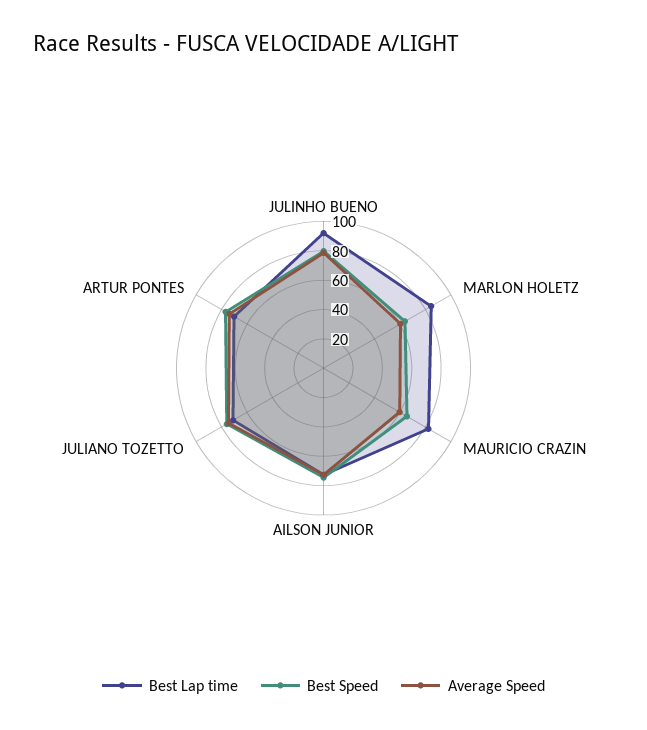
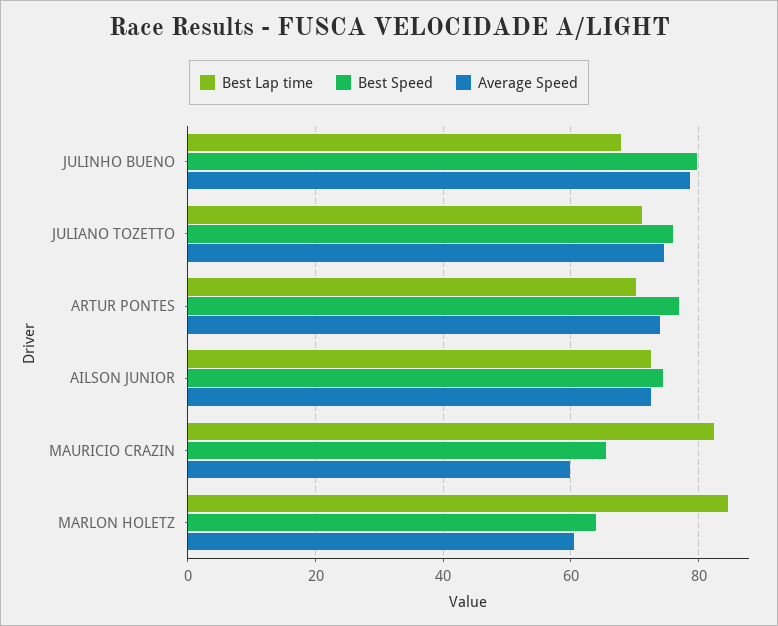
  {
    "Best Lap time": {
-     "JULINHO BUENO": 90,
+     "JULINHO BUENO": 68,
      "MARLON HOLETZ": 84,
      "MAURICIO CRAZIN": 82,
      "AILSON JUNIOR": 72,
      "JULIANO TOZETTO": 72,
      "ARTUR PONTES": 70
    },
    "Best Speed": {
      "JULINHO BUENO": 80,
      "MARLON HOLETZ": 64,
      "MAURICIO CRAZIN": 66,
      "AILSON JUNIOR": 74,
      "JULIANO TOZETTO": 76,
      "ARTUR PONTES": 76
    },
    "Average Speed": {
      "JULINHO BUENO": 78,
      "MARLON HOLETZ": 60,
      "MAURICIO CRAZIN": 60,
      "AILSON JUNIOR": 72,
      "JULIANO TOZETTO": 74,
      "ARTUR PONTES": 74
    }
  }

